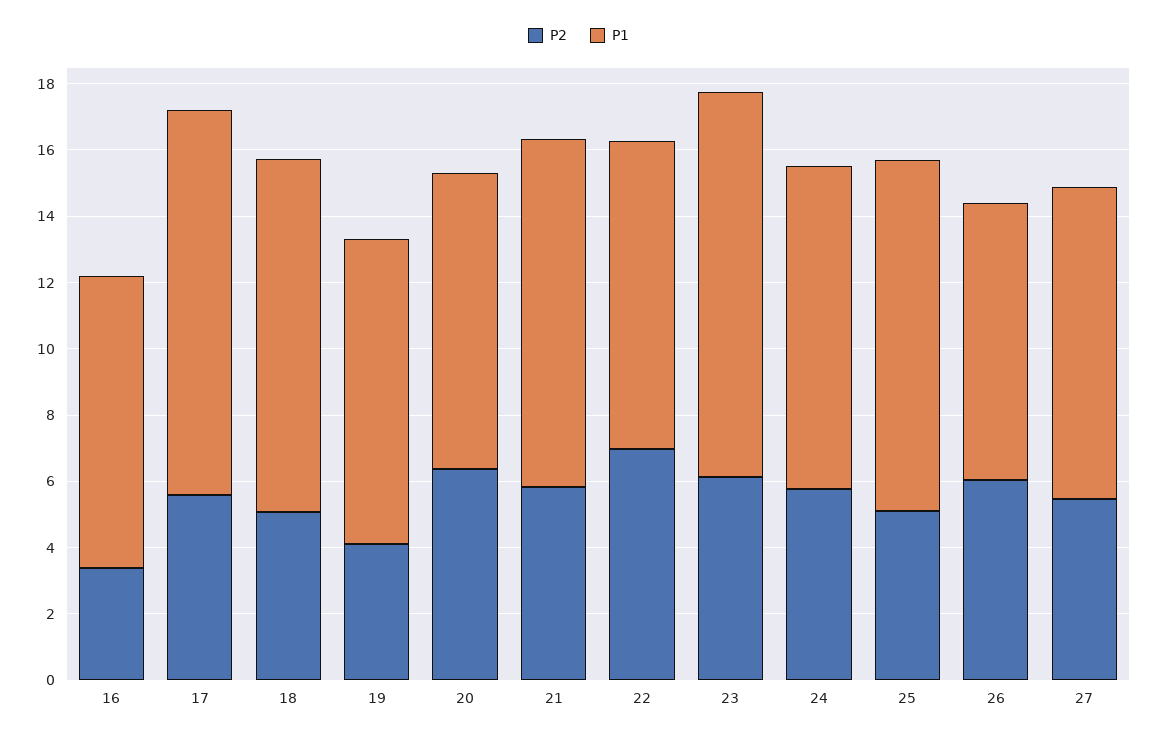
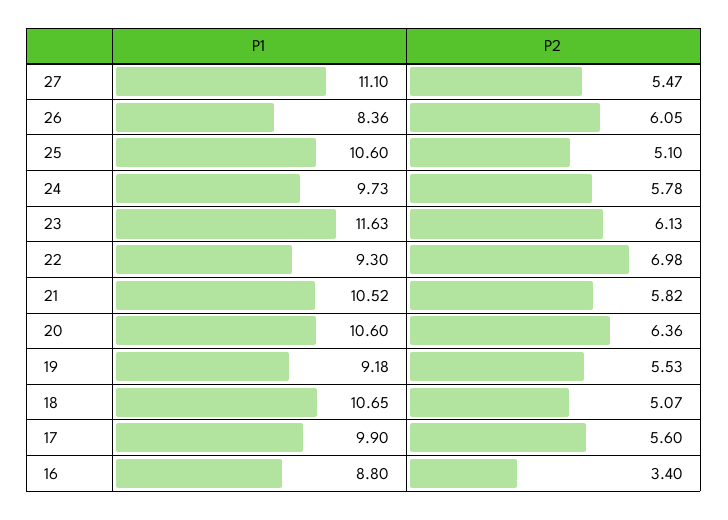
  {
    "P2": {
      "16": 3.4,
      "17": 5.6,
      "18": 5.07,
-     "19": 4,
+     "19": 5.53,
      "20": 6.36,
      "21": 5.82,
      "22": 6.98,
      "23": 6.13,
      "24": 5.78,
      "25": 5.1,
      "26": 6.05,
      "27": 5.47
    },
    "P1": {
      "16": 8.8,
-     "17": 11.5,
+     "17": 9.9,
      "18": 10.65,
      "19": 9.18,
-     "20": 9,
+     "20": 10.6,
      "21": 10.52,
      "22": 9.3,
      "23": 11.63,
      "24": 9.73,
      "25": 10.6,
      "26": 8.36,
-     "27": 9.5
+     "27": 11.1
    }
  }

